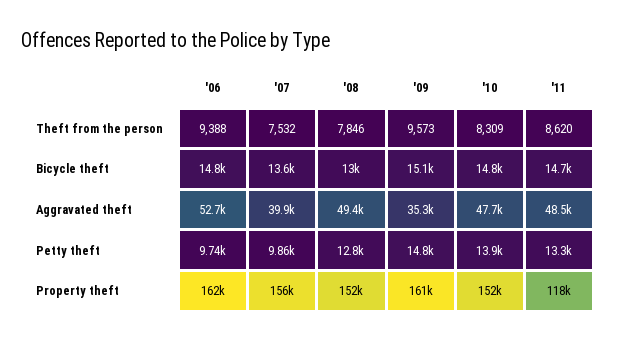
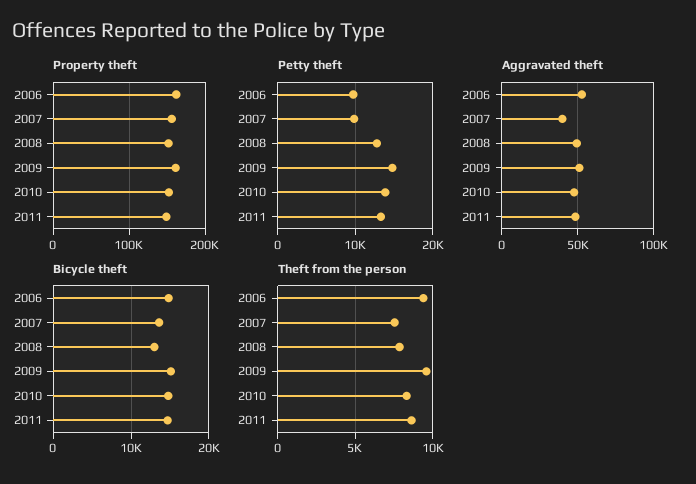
  {
    "Theft from the person": {
      "'06": 9388,
      "'07": 7532,
      "'08": 7846,
      "'09": 9573,
      "'10": 8309,
      "'11": 8620
    },
    "Bicycle theft": {
      "'06": 14800,
      "'07": 13600,
      "'08": 13000,
      "'09": 15100,
      "'10": 14800,
      "'11": 14700
    },
    "Aggravated theft": {
      "'06": 52700,
      "'07": 39900,
      "'08": 49400,
-     "'09": 35300,
+     "'09": 50000,
      "'10": 47700,
      "'11": 48500
    },
    "Petty theft": {
      "'06": 9740,
      "'07": 9860,
      "'08": 12800,
      "'09": 14800,
      "'10": 13900,
      "'11": 13300
    },
    "Property theft": {
      "'06": 162000,
      "'07": 156000,
      "'08": 152000,
      "'09": 161000,
      "'10": 152000,
-     "'11": 118000
+     "'11": 150000
    }
  }

